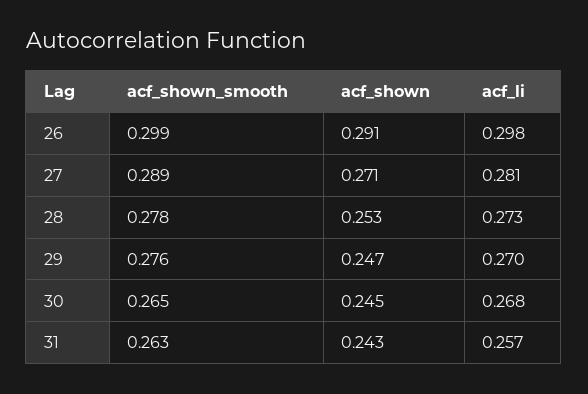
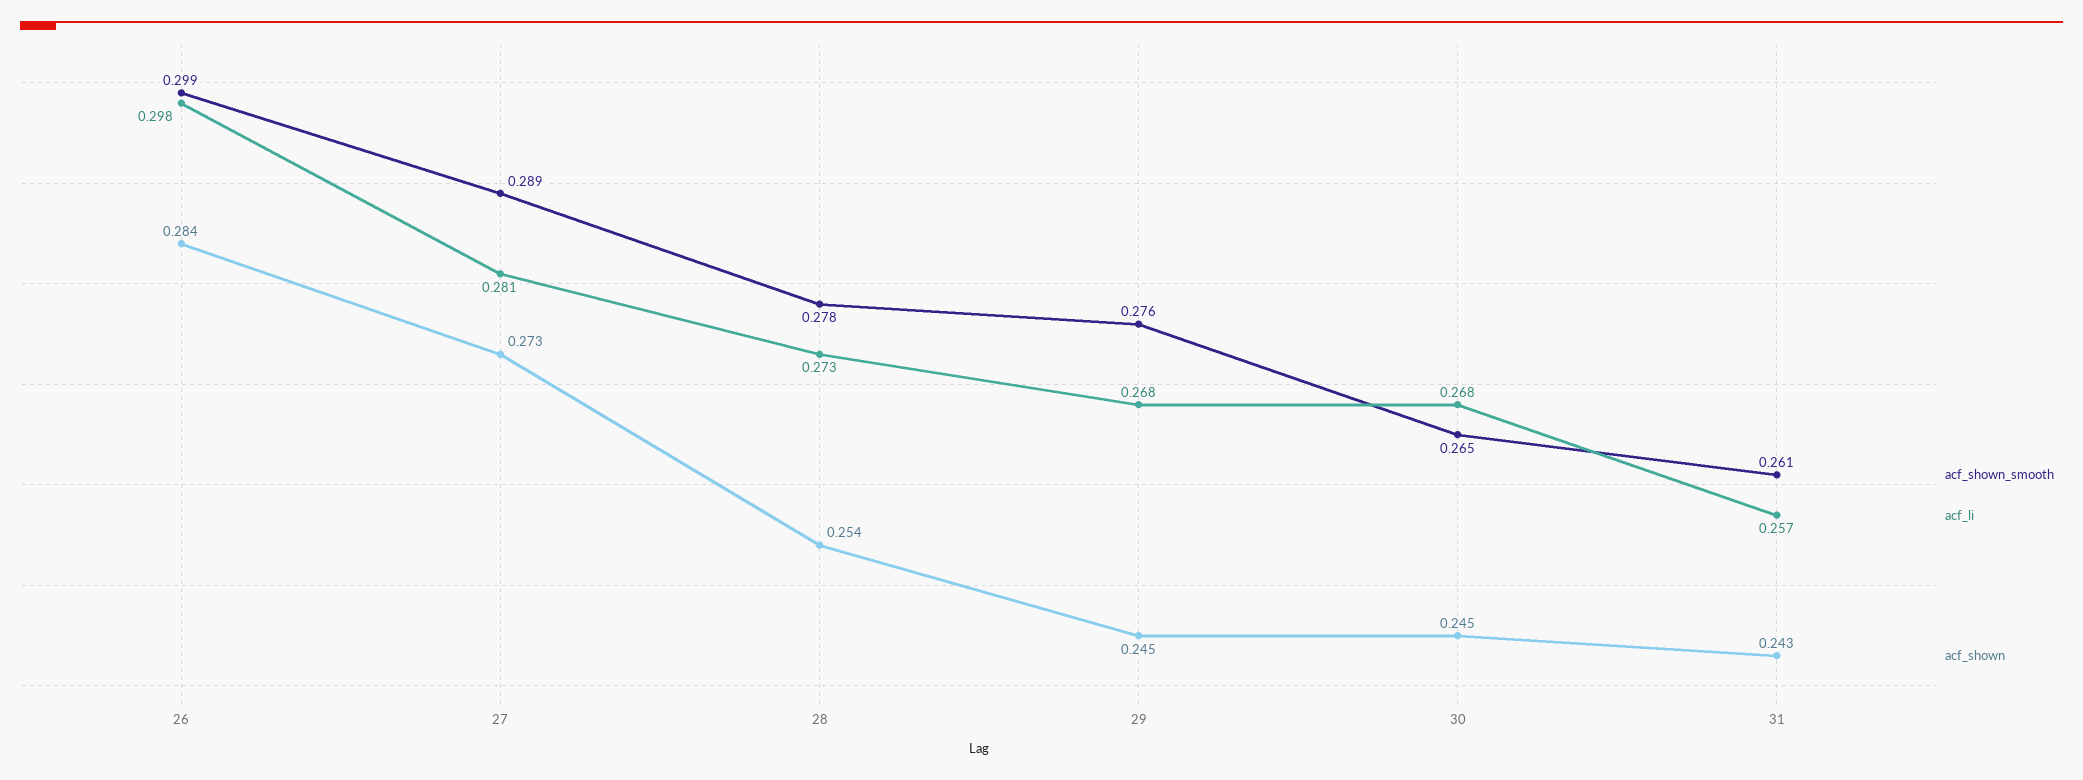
  {
    "acf_shown_smooth": {
      "26": 0.299,
      "27": 0.289,
      "28": 0.278,
      "29": 0.276,
      "30": 0.265,
-     "31": 0.263
+     "31": 0.261
    },
    "acf_shown": {
-     "26": 0.291,
+     "26": 0.284,
-     "27": 0.271,
+     "27": 0.273,
-     "28": 0.253,
+     "28": 0.254,
-     "29": 0.247,
+     "29": 0.245,
      "30": 0.245,
      "31": 0.243
    },
    "acf_li": {
      "26": 0.298,
      "27": 0.281,
      "28": 0.273,
-     "29": 0.27,
+     "29": 0.268,
      "30": 0.268,
      "31": 0.257
    }
  }

